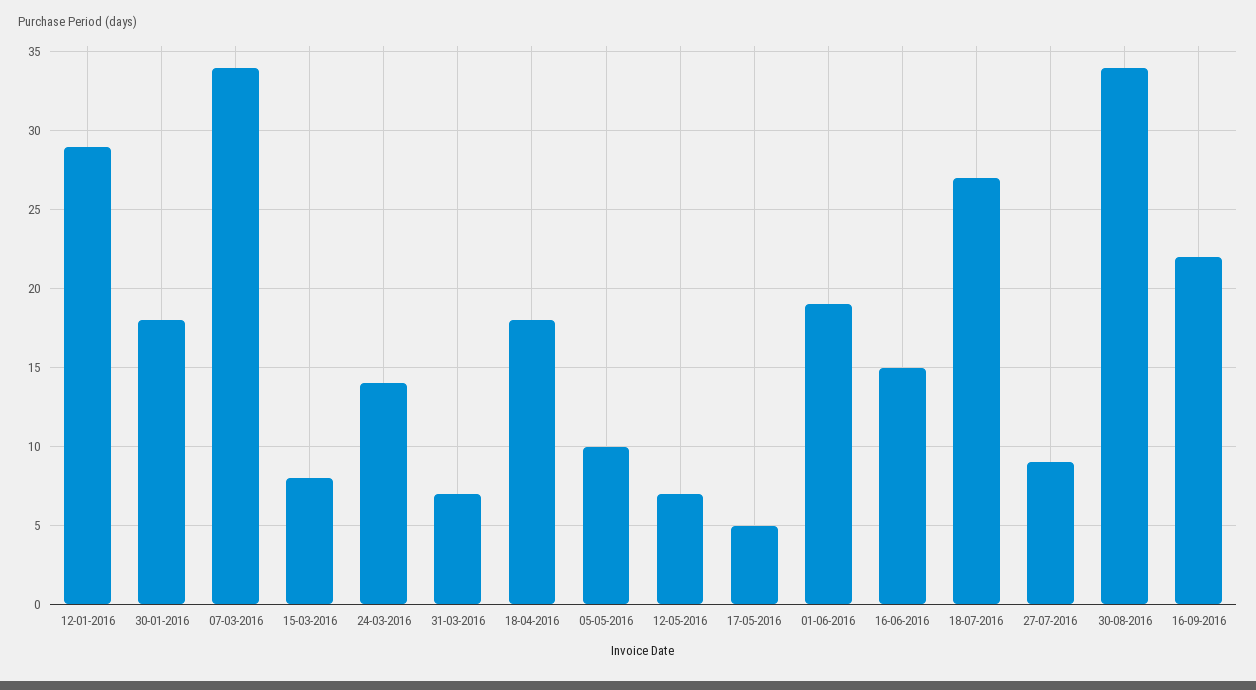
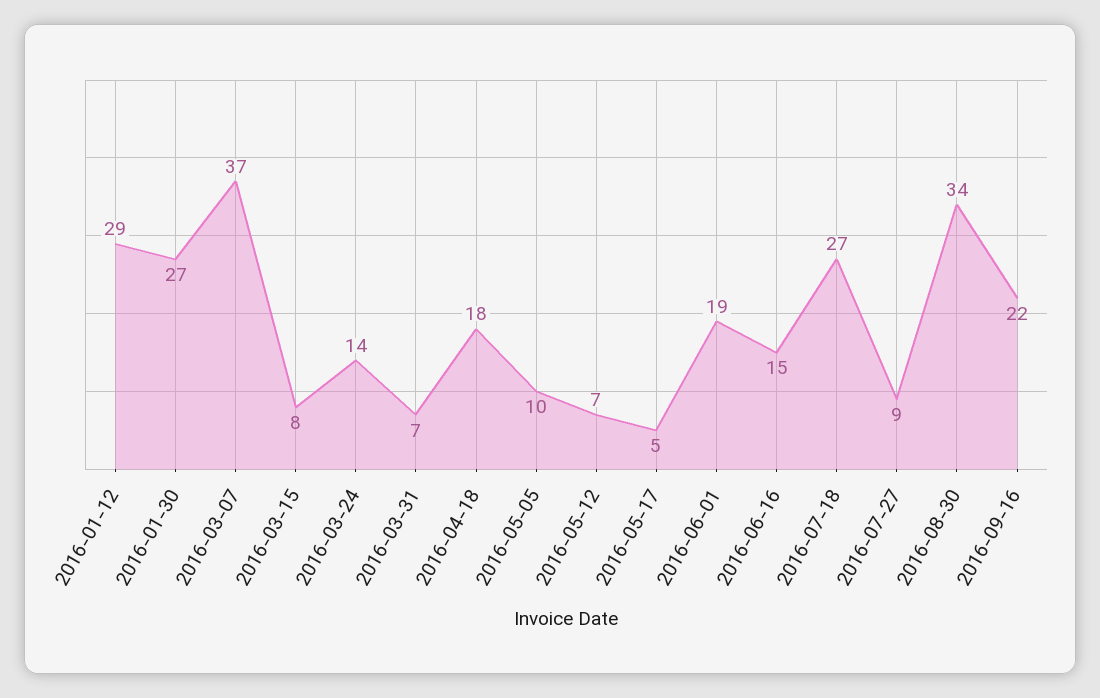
  {
    "12-01-2016": 29,
-   "30-01-2016": 18,
+   "30-01-2016": 27,
-   "07-03-2016": 34,
+   "07-03-2016": 37,
    "15-03-2016": 8,
    "24-03-2016": 14,
    "31-03-2016": 7,
    "18-04-2016": 18,
    "05-05-2016": 10,
    "12-05-2016": 7,
    "17-05-2016": 5,
    "01-06-2016": 19,
    "16-06-2016": 15,
    "18-07-2016": 27,
    "27-07-2016": 9,
    "30-08-2016": 34,
    "16-09-2016": 22
  }

